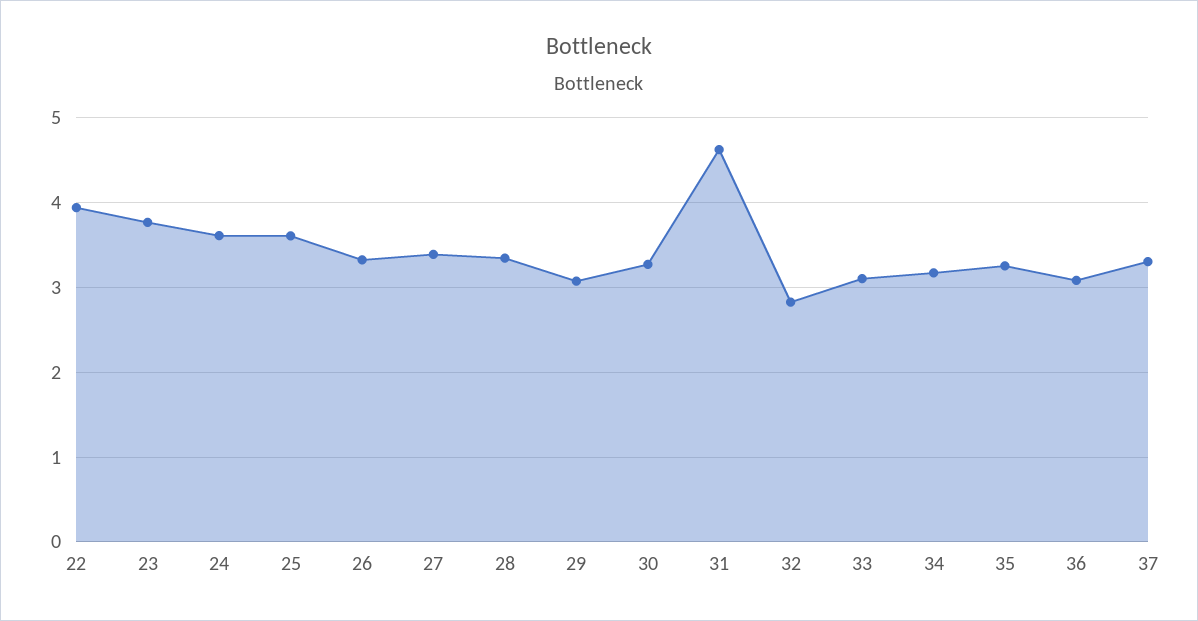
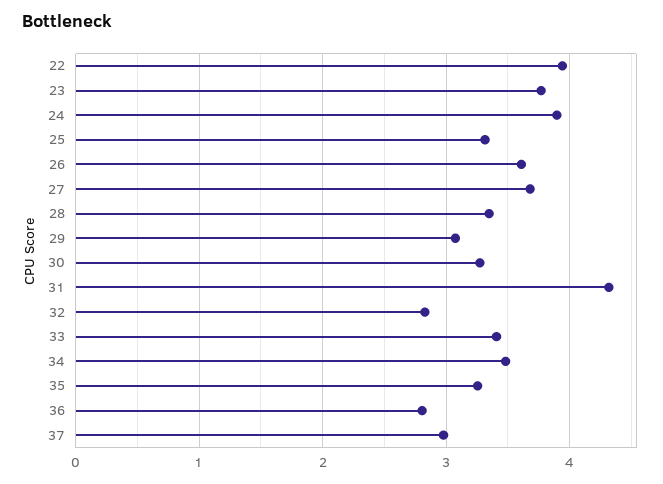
  {
    "22": 3.9,
    "23": 3.8,
-   "24": 3.6,
+   "24": 3.9,
-   "25": 3.6,
+   "25": 3.3,
-   "26": 3.3,
+   "26": 3.6,
-   "27": 3.4,
+   "27": 3.7,
    "28": 3.3,
    "29": 3.1,
    "30": 3.3,
-   "31": 4.6,
+   "31": 4.3,
    "32": 2.8,
-   "33": 3.1,
+   "33": 3.4,
-   "34": 3.2,
+   "34": 3.5,
    "35": 3.3,
-   "36": 3.1,
+   "36": 2.8,
-   "37": 3.3
+   "37": 3
  }

